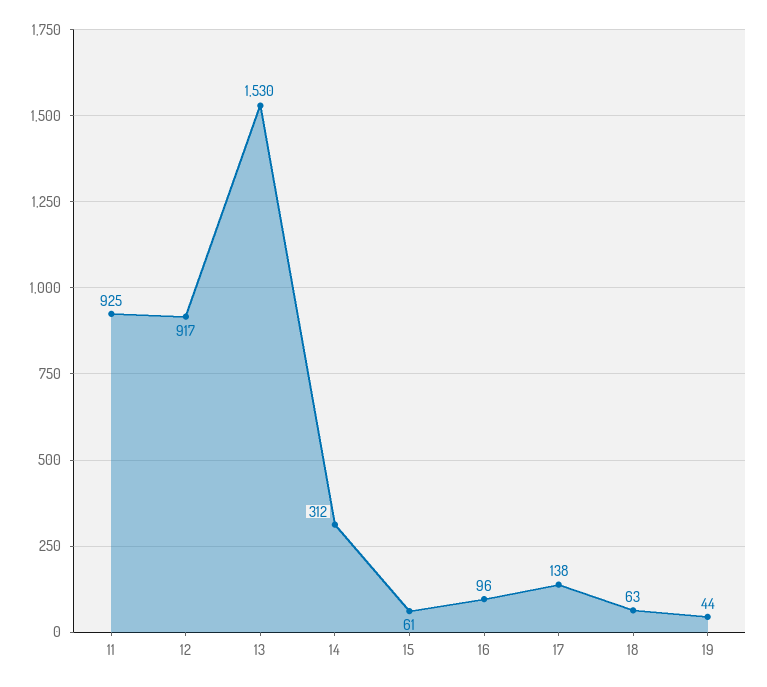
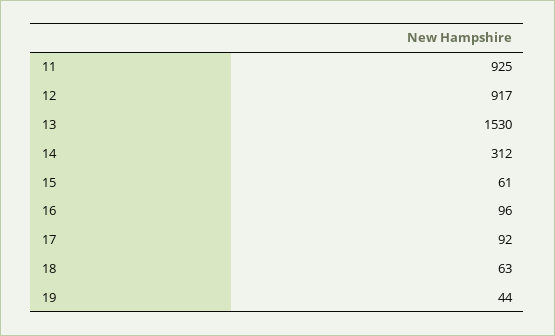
  {
    "11": 925,
    "12": 917,
    "13": 1530,
    "14": 312,
    "15": 61,
    "16": 96,
-   "17": 138,
+   "17": 92,
    "18": 63,
    "19": 44
  }

